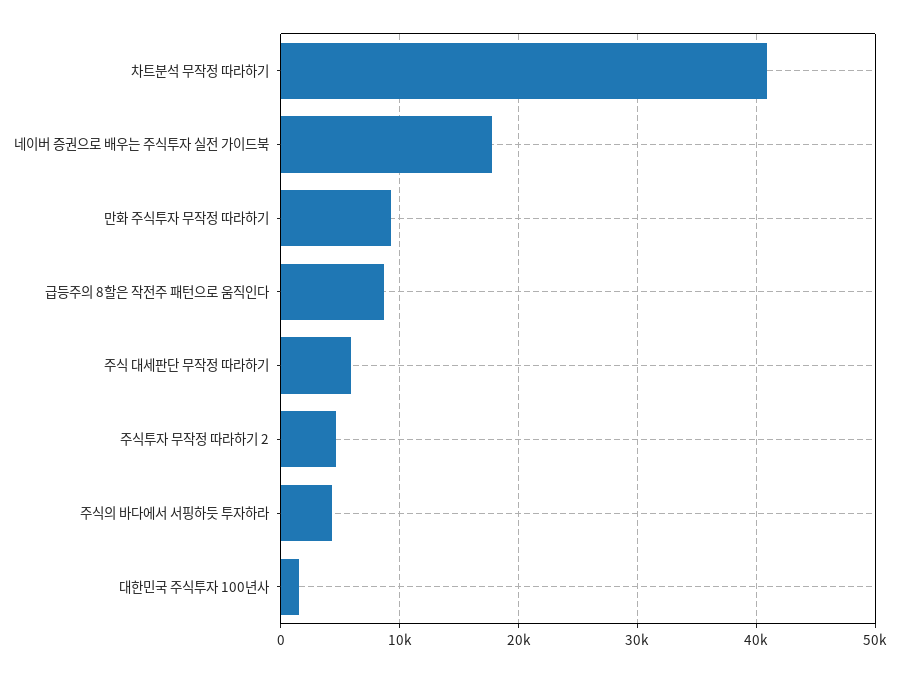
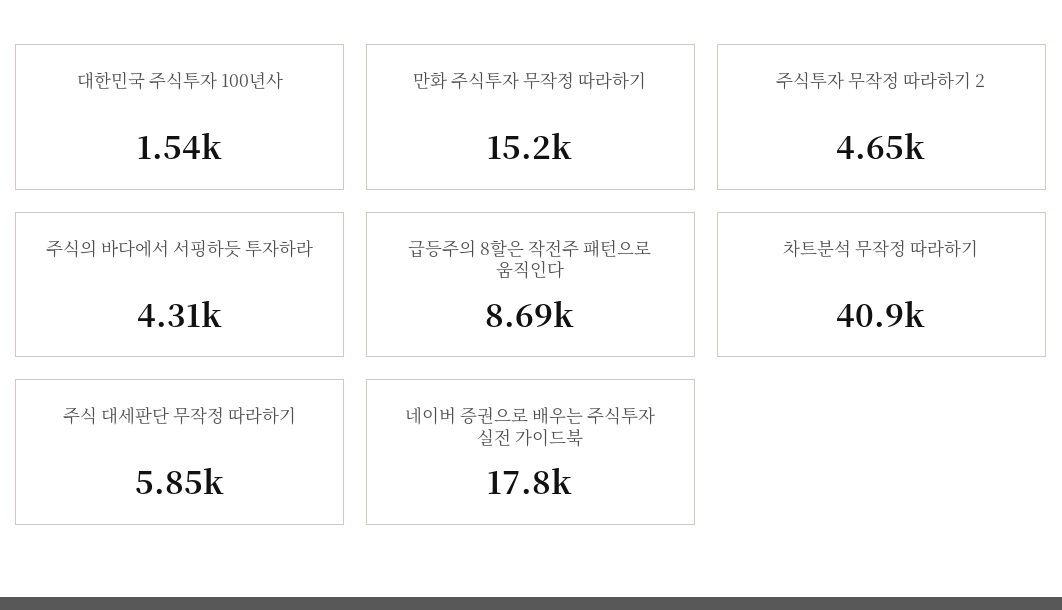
  {
    "차트분석 무작정 따라하기": 40900,
    "네이버 증권으로 배우는 주식투자 실전 가이드북": 17800,
-   "만화 주식투자 무작정 따라하기": 9000,
+   "만화 주식투자 무작정 따라하기": 15200,
    "급등주의 8할은 작전주 패턴으로 움직인다": 8690,
    "주식 대세판단 무작정 따라하기": 5850,
    "주식투자 무작정 따라하기 2": 4650,
    "주식의 바다에서 서핑하듯 투자하라": 4310,
    "대한민국 주식투자 100년사": 1540
  }

